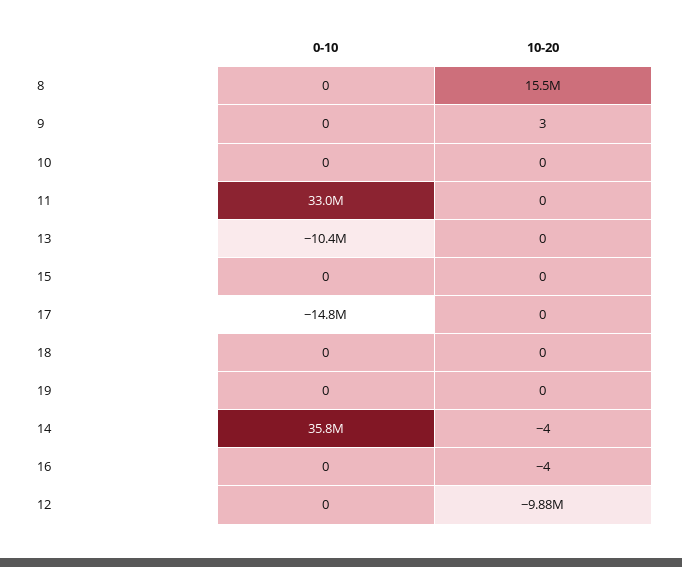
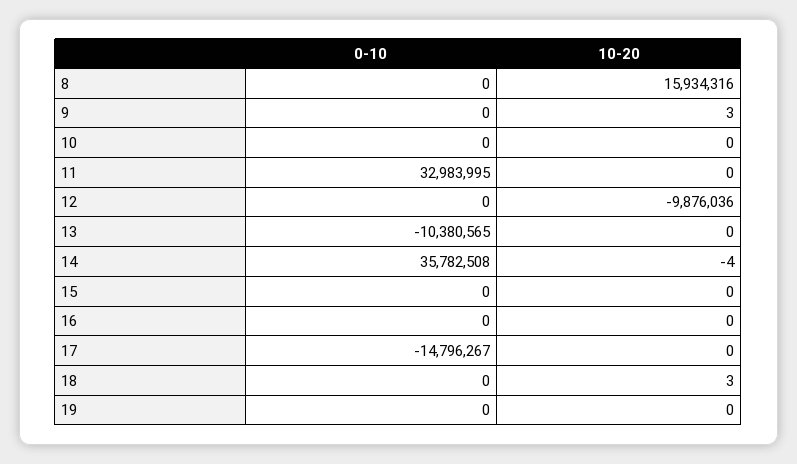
  {
    "0-10": {
      "8": 0,
      "9": 0,
      "10": 0,
      "11": 32983995,
      "13": -10380565,
      "15": 0,
      "17": -14796267,
      "18": 0,
      "19": 0,
      "14": 35782508,
      "16": 0,
      "12": 0
    },
    "10-20": {
-     "8": 15500000,
+     "8": 15934316,
      "9": 3,
      "10": 0,
      "11": 0,
      "13": 0,
      "15": 0,
      "17": 0,
-     "18": 0,
+     "18": 3,
      "19": 0,
      "14": -4,
-     "16": -4,
+     "16": 0,
      "12": -9876036
    }
  }

